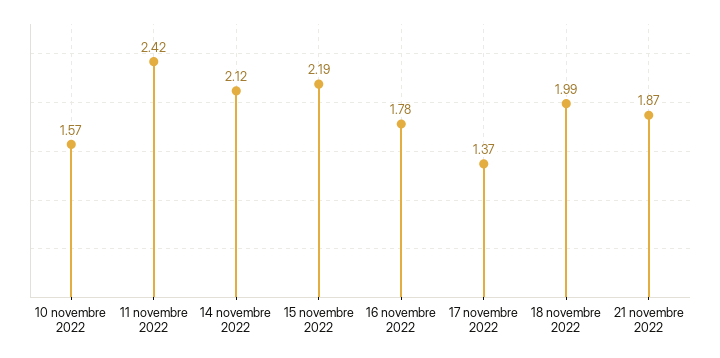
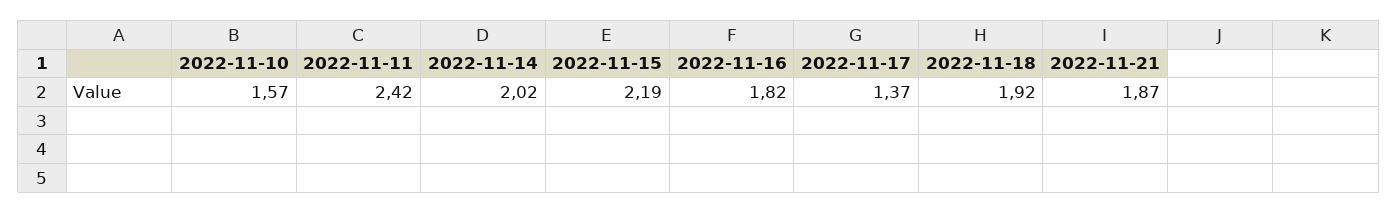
  {
    "10 novembre 2022": 1.57,
    "11 novembre 2022": 2.42,
-   "14 novembre 2022": 2.12,
+   "14 novembre 2022": 2.02,
    "15 novembre 2022": 2.19,
-   "16 novembre 2022": 1.78,
+   "16 novembre 2022": 1.82,
    "17 novembre 2022": 1.37,
-   "18 novembre 2022": 1.99,
+   "18 novembre 2022": 1.92,
    "21 novembre 2022": 1.87
  }

